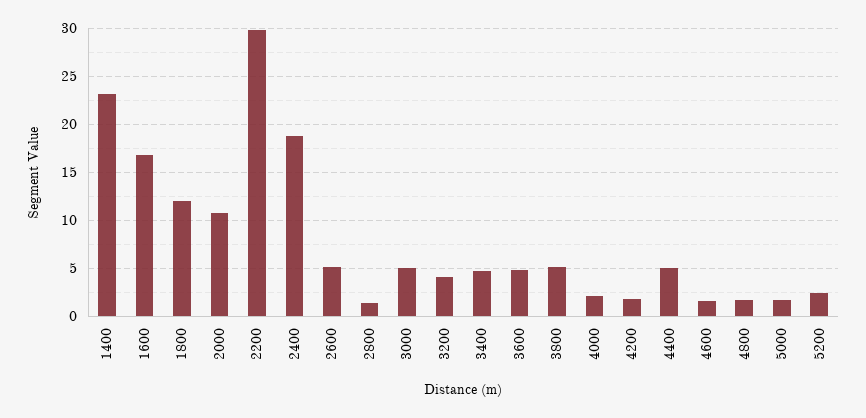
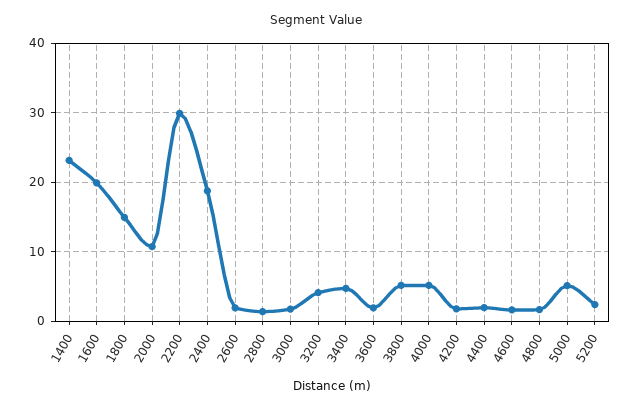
  {
    "1400": 23,
-   "1600": 17,
+   "1600": 20,
-   "1800": 12,
+   "1800": 15,
    "2000": 11,
    "2200": 30,
    "2400": 19,
-   "2600": 5,
+   "2600": 2,
    "2800": 1,
-   "3000": 5,
+   "3000": 2,
    "3200": 4,
    "3400": 5,
-   "3600": 5,
+   "3600": 2,
    "3800": 5,
-   "4000": 2,
+   "4000": 5,
    "4200": 2,
-   "4400": 5,
+   "4400": 2,
    "4600": 2,
    "4800": 2,
-   "5000": 2,
+   "5000": 5,
    "5200": 2
  }

